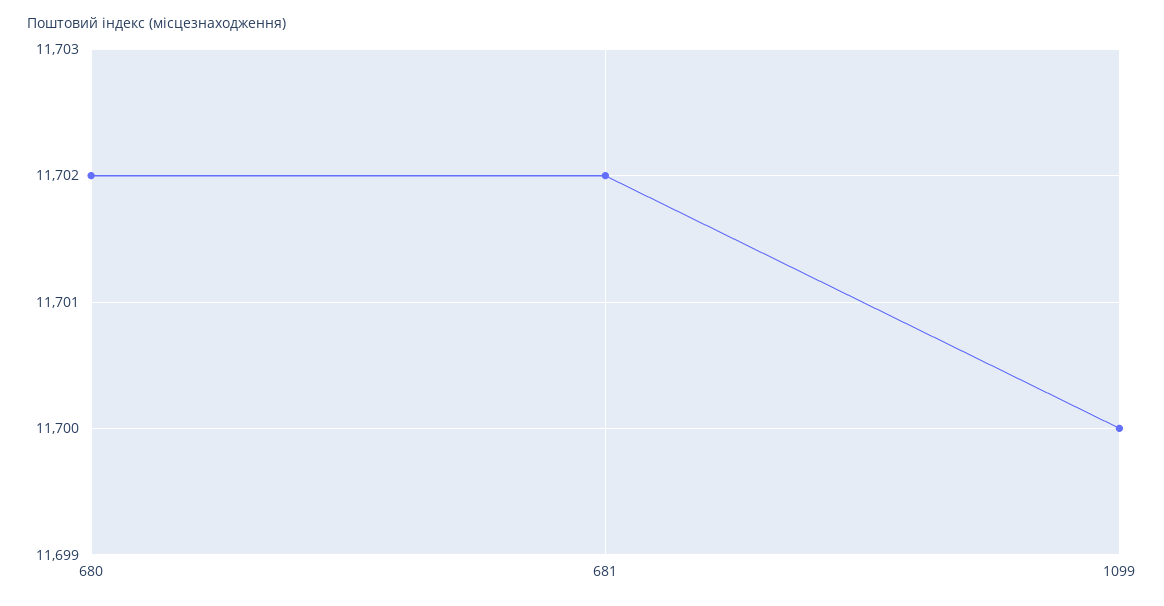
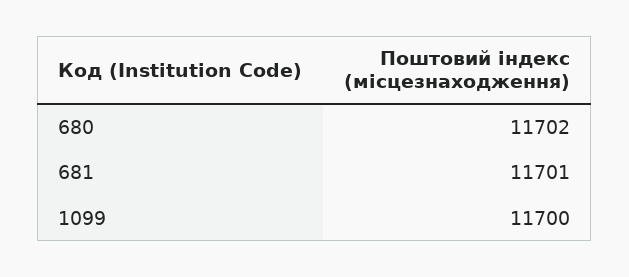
  {
    "680": 11702,
-   "681": 11702,
+   "681": 11701,
    "1099": 11700
  }

